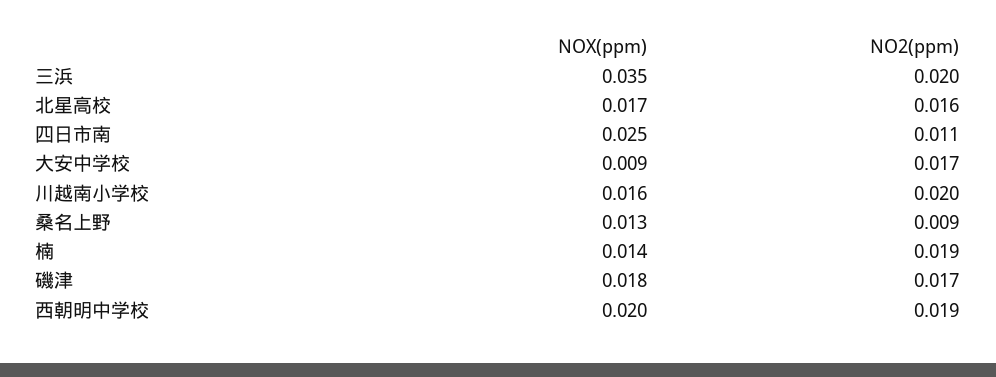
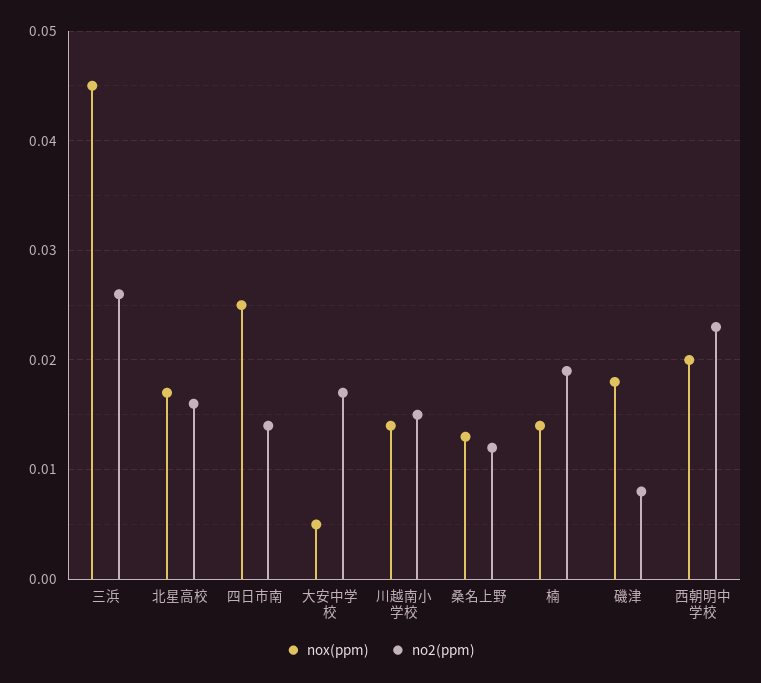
  {
    "NOX(ppm)": {
-     "三浜": 0.035,
+     "三浜": 0.045,
      "北星高校": 0.017,
      "四日市南": 0.025,
-     "大安中学校": 0.009,
+     "大安中学校": 0.005,
-     "川越南小学校": 0.016,
+     "川越南小学校": 0.014,
      "桑名上野": 0.013,
      "楠": 0.014,
      "磯津": 0.018,
      "西朝明中学校": 0.02
    },
    "NO2(ppm)": {
-     "三浜": 0.02,
+     "三浜": 0.026,
      "北星高校": 0.016,
-     "四日市南": 0.011,
+     "四日市南": 0.014,
      "大安中学校": 0.017,
-     "川越南小学校": 0.02,
+     "川越南小学校": 0.015,
-     "桑名上野": 0.009,
+     "桑名上野": 0.012,
      "楠": 0.019,
-     "磯津": 0.017,
+     "磯津": 0.008,
-     "西朝明中学校": 0.019
+     "西朝明中学校": 0.023
    }
  }

